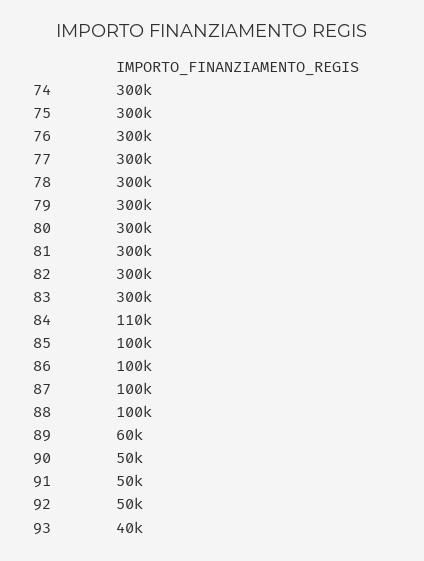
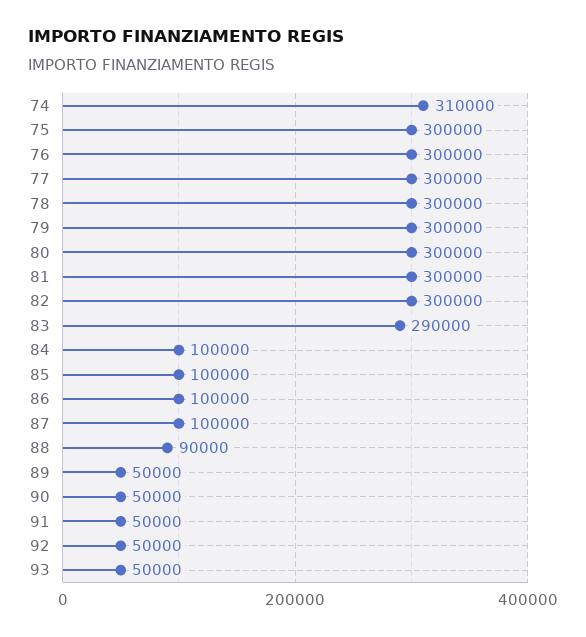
  {
-   "74": 300000,
+   "74": 310000,
    "75": 300000,
    "76": 300000,
    "77": 300000,
    "78": 300000,
    "79": 300000,
    "80": 300000,
    "81": 300000,
    "82": 300000,
-   "83": 300000,
+   "83": 290000,
-   "84": 110000,
+   "84": 100000,
    "85": 100000,
    "86": 100000,
    "87": 100000,
-   "88": 100000,
+   "88": 90000,
-   "89": 60000,
+   "89": 50000,
    "90": 50000,
    "91": 50000,
    "92": 50000,
-   "93": 40000
+   "93": 50000
  }

